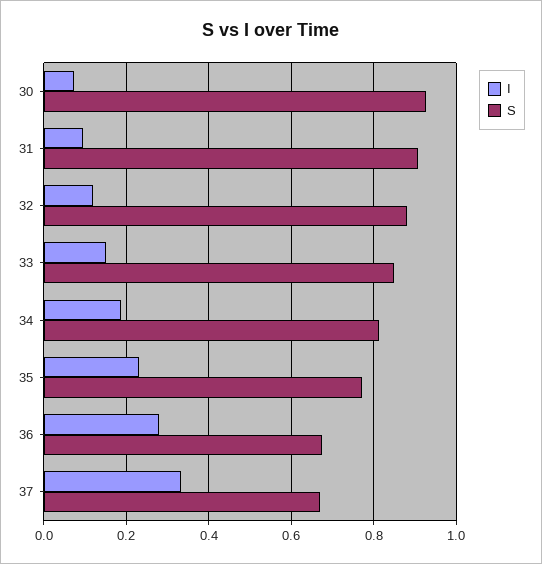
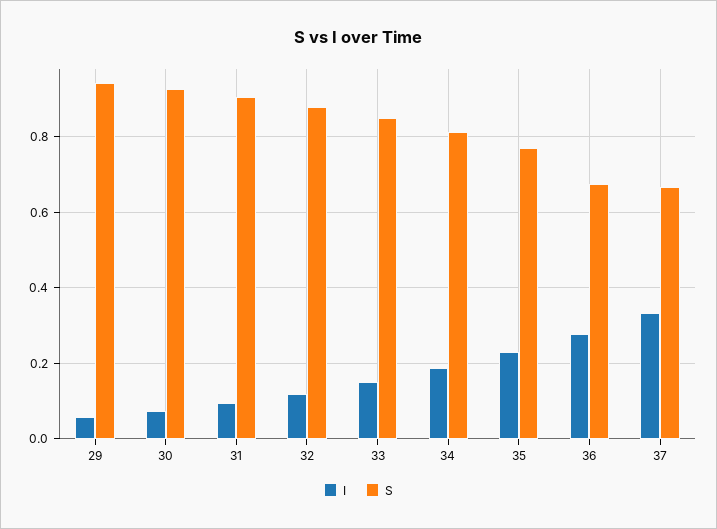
  {
    "I": {
      "30": 0.08,
      "31": 0.1,
      "32": 0.12,
      "33": 0.16,
      "34": 0.18,
      "35": 0.24,
      "36": 0.28,
-     "37": 0.34
+     "37": 0.34,
+     "29": 0.06
    },
    "S": {
      "30": 0.92,
      "31": 0.9,
      "32": 0.88,
      "33": 0.84,
      "34": 0.82,
      "35": 0.76,
      "36": 0.68,
-     "37": 0.66
+     "37": 0.66,
+     "29": 0.94
    }
  }

